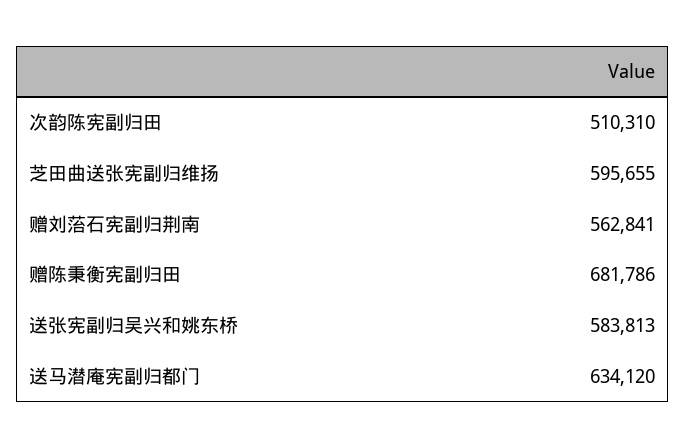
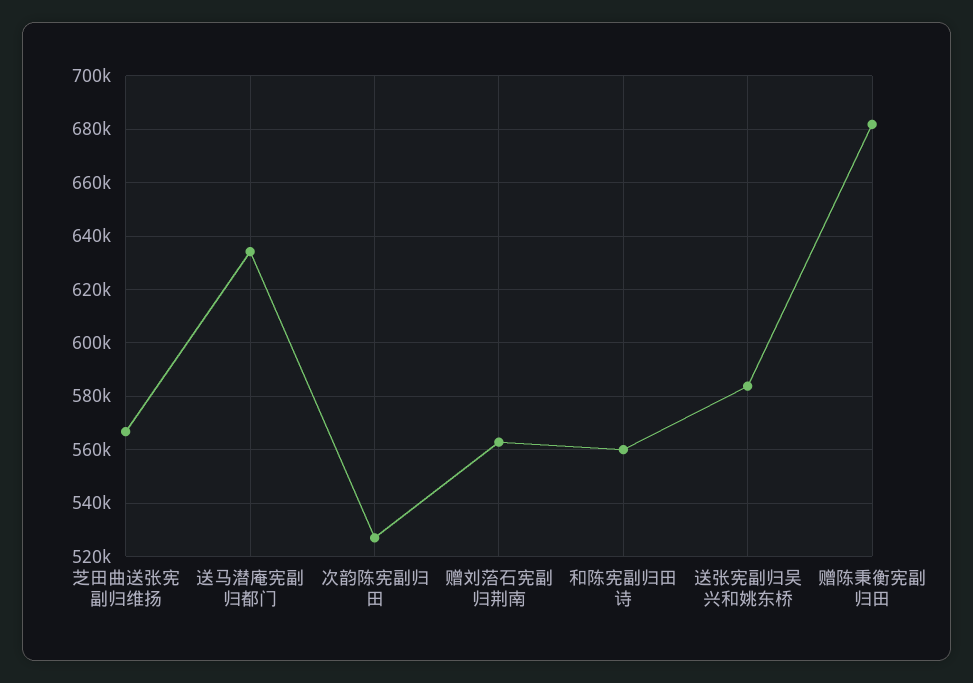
  {
-   "次韵陈宪副归田": 510310,
+   "次韵陈宪副归田": 527500,
-   "芝田曲送张宪副归维扬": 595655,
+   "芝田曲送张宪副归维扬": 567500,
    "赠刘菭石宪副归荆南": 562841,
    "赠陈秉衡宪副归田": 681786,
    "送张宪副归吴兴和姚东桥": 583813,
-   "送马潜庵宪副归都门": 634120
+   "送马潜庵宪副归都门": 634120,
+   "和陈宪副归田诗": 560000
  }

